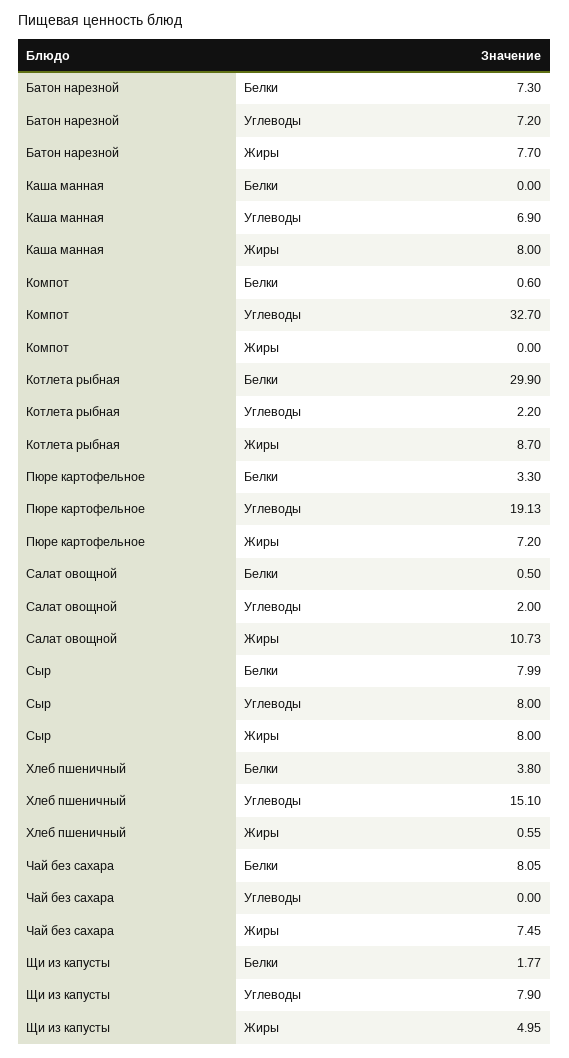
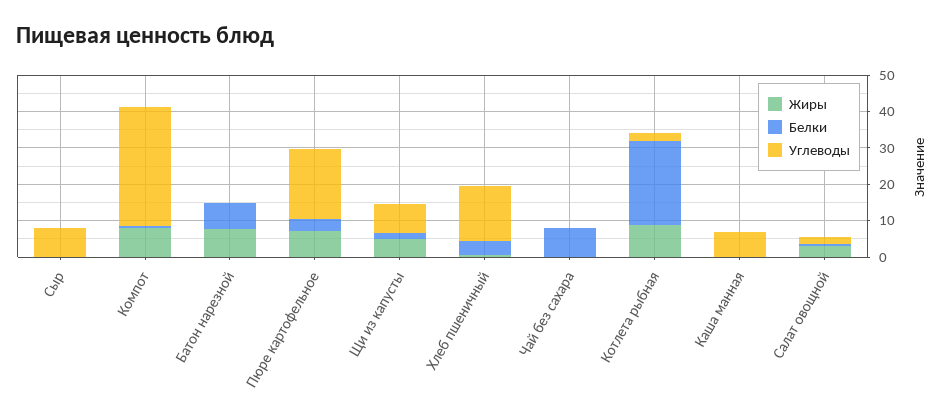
  {
    "Белки": {
      "Батон нарезной": 7.3,
      "Каша манная": 0,
      "Компот": 0.6,
-     "Котлета рыбная": 29.9,
+     "Котлета рыбная": 22.5,
      "Пюре картофельное": 3.3,
      "Салат овощной": 0.5,
-     "Сыр": 7.99,
+     "Сыр": 0,
      "Хлеб пшеничный": 3.8,
      "Чай без сахара": 8.05,
      "Щи из капусты": 1.77
    },
    "Углеводы": {
-     "Батон нарезной": 7.2,
+     "Батон нарезной": 0,
      "Каша манная": 6.9,
      "Компот": 32.7,
      "Котлета рыбная": 2.2,
      "Пюре картофельное": 19.13,
      "Салат овощной": 2,
      "Сыр": 8,
      "Хлеб пшеничный": 15.1,
      "Чай без сахара": 0,
      "Щи из капусты": 7.9
    },
    "Жиры": {
      "Батон нарезной": 7.7,
-     "Каша манная": 8,
+     "Каша манная": 0,
-     "Компот": 0,
+     "Компот": 7.5,
      "Котлета рыбная": 8.7,
      "Пюре картофельное": 7.2,
-     "Салат овощной": 10.73,
+     "Салат овощной": 2.5,
-     "Сыр": 8,
+     "Сыр": 0,
      "Хлеб пшеничный": 0.55,
-     "Чай без сахара": 7.45,
+     "Чай без сахара": 0,
      "Щи из капусты": 4.95
    }
  }

